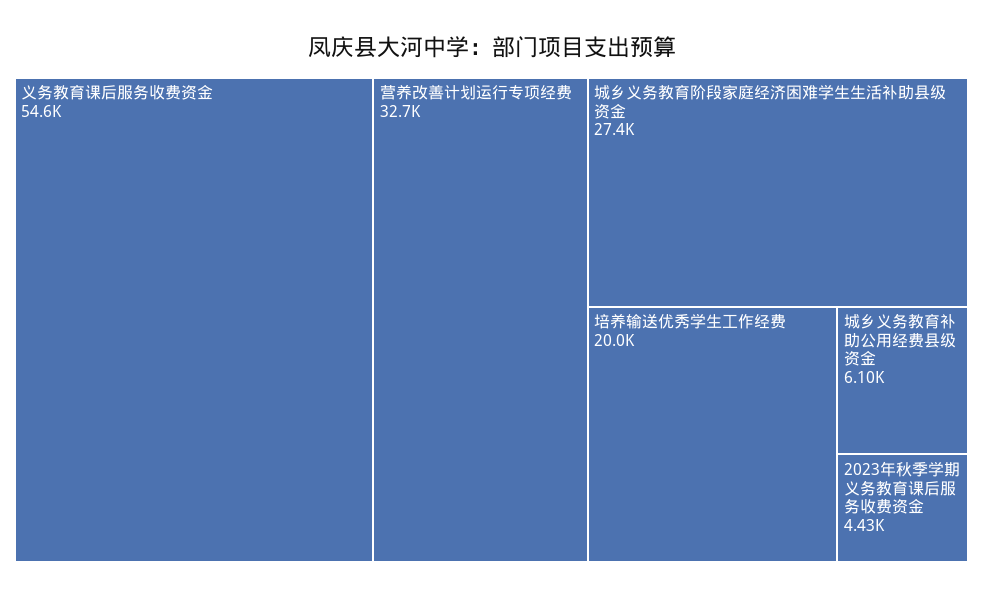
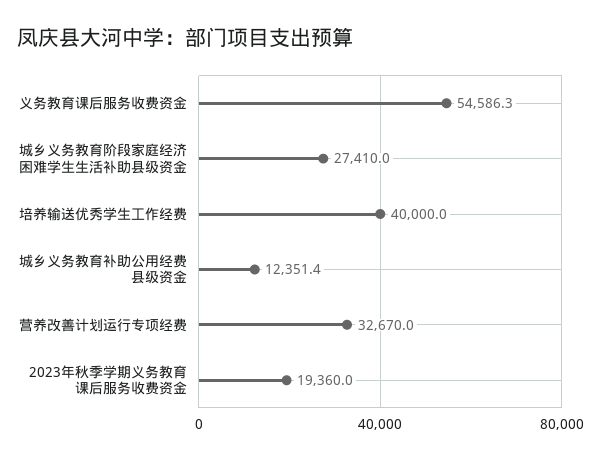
  {
    "义务教育课后服务收费资金": 54586.3,
    "营养改善计划运行专项经费": 32670,
    "城乡义务教育阶段家庭经济困难学生生活补助县级资金": 27410,
-   "培养输送优秀学生工作经费": 20000,
+   "培养输送优秀学生工作经费": 40000,
-   "城乡义务教育补助公用经费县级资金": 6100,
+   "城乡义务教育补助公用经费县级资金": 12351.4,
-   "2023年秋季学期义务教育课后服务收费资金": 4430
+   "2023年秋季学期义务教育课后服务收费资金": 19360
  }

